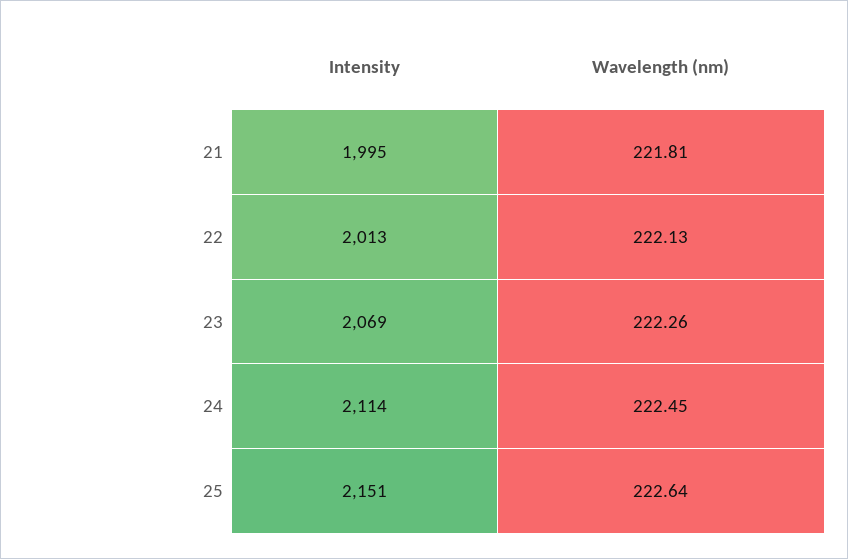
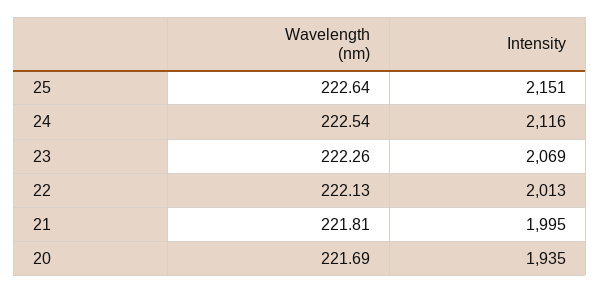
  {
    "Intensity": {
      "21": 1995,
      "22": 2013,
      "23": 2069,
-     "24": 2114,
+     "24": 2116,
-     "25": 2151
+     "25": 2151,
+     "20": 1935
    },
    "Wavelength (nm)": {
      "21": 221.81,
      "22": 222.13,
      "23": 222.26,
-     "24": 222.45,
+     "24": 222.54,
-     "25": 222.64
+     "25": 222.64,
+     "20": 221.69
    }
  }

